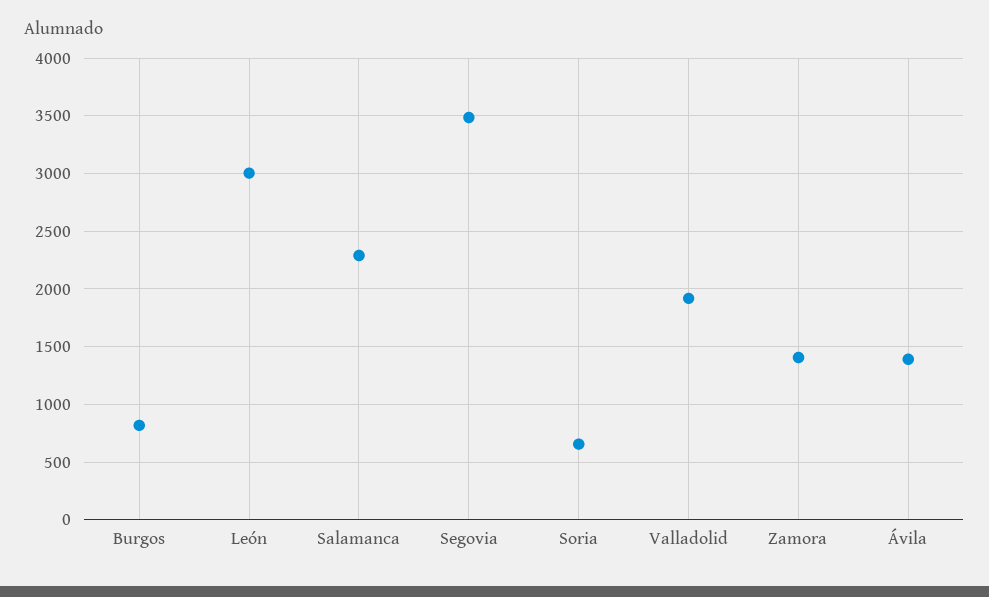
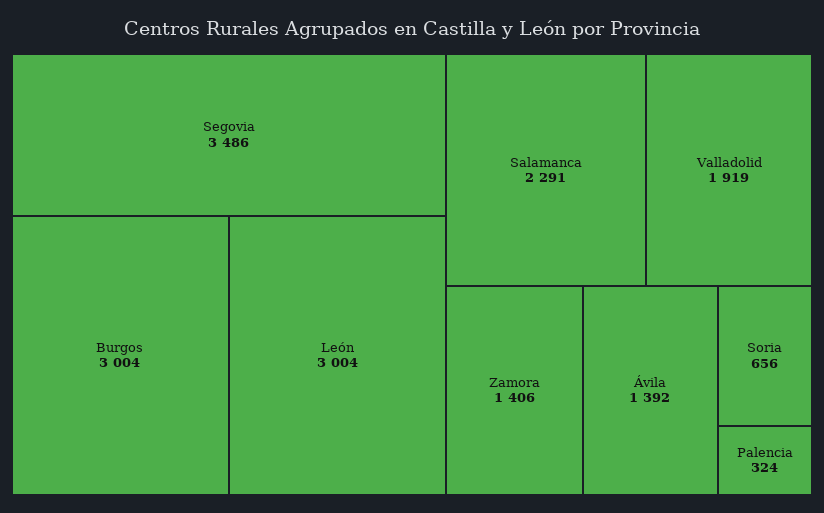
  {
-   "Burgos": 800,
+   "Burgos": 3004,
    "León": 3004,
    "Salamanca": 2291,
    "Segovia": 3486,
    "Soria": 656,
    "Valladolid": 1919,
    "Zamora": 1406,
-   "Ávila": 1392
+   "Ávila": 1392,
+   "Palencia": 324
  }

